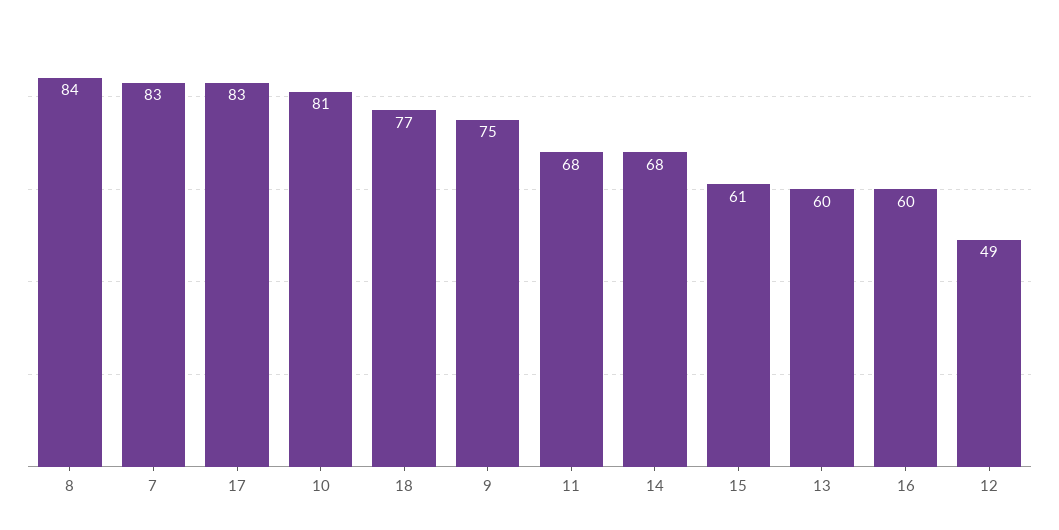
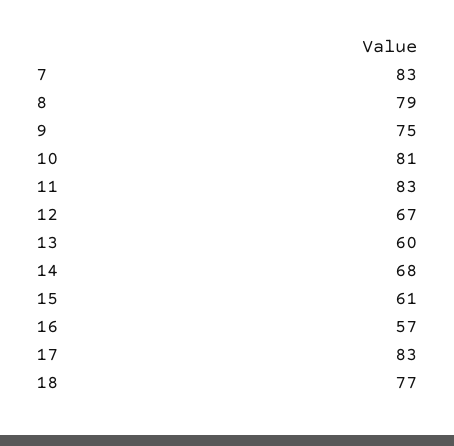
  {
-   "8": 84,
+   "8": 79,
    "7": 83,
    "17": 83,
    "10": 81,
    "18": 77,
    "9": 75,
-   "11": 68,
+   "11": 83,
    "14": 68,
    "15": 61,
    "13": 60,
-   "16": 60,
+   "16": 57,
-   "12": 49
+   "12": 67
  }

